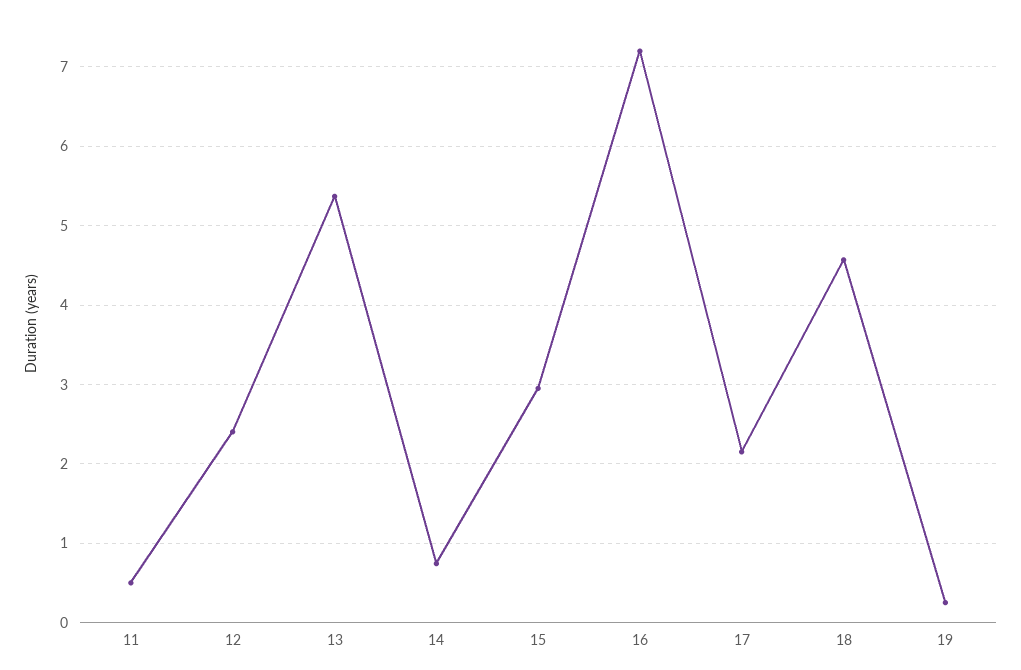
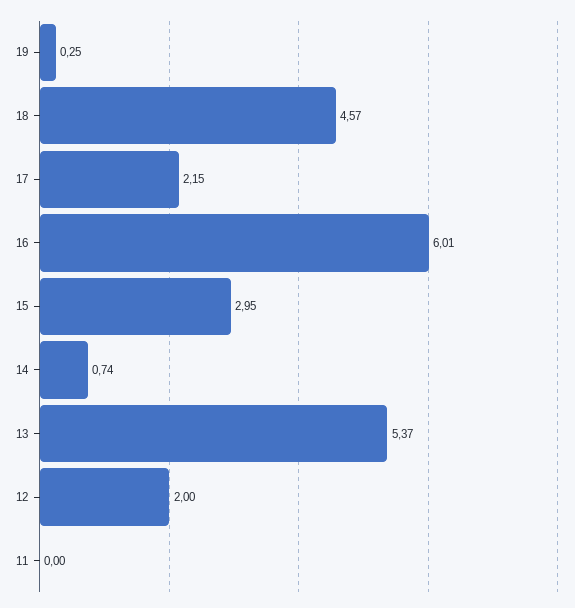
  {
-   "11": 0.5,
+   "11": 0,
-   "12": 2.4,
+   "12": 2,
    "13": 5.37,
    "14": 0.74,
    "15": 2.95,
-   "16": 7.2,
+   "16": 6.01,
    "17": 2.15,
    "18": 4.57,
    "19": 0.25
  }

